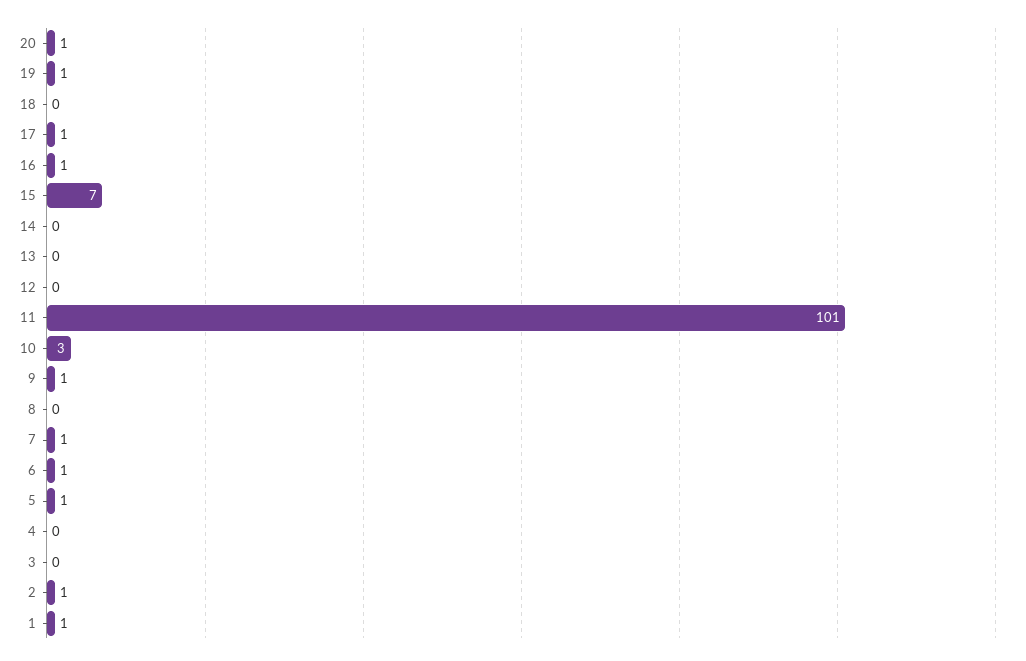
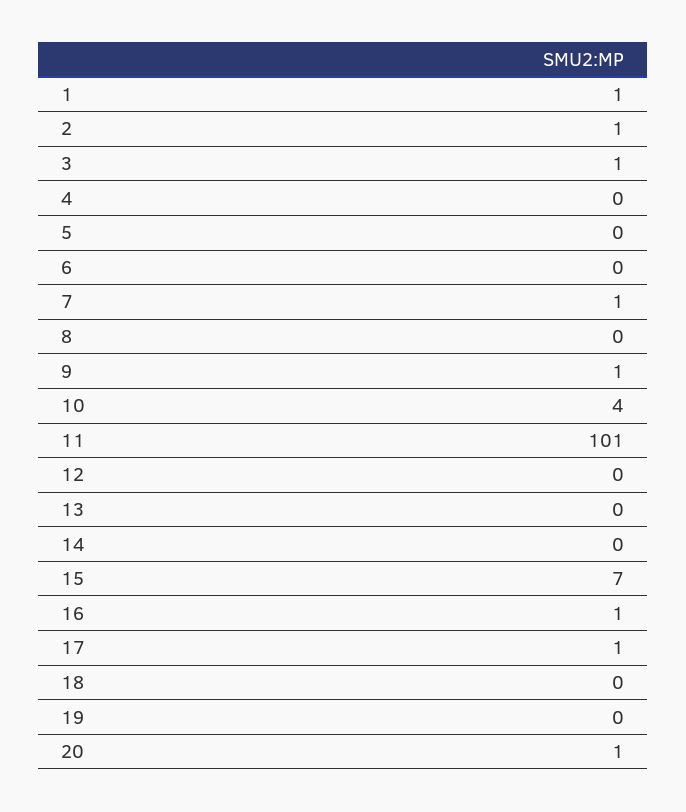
  {
    "20": 1,
-   "19": 1,
+   "19": 0,
    "18": 0,
    "17": 1,
    "16": 1,
    "15": 7,
    "14": 0,
    "13": 0,
    "12": 0,
    "11": 101,
-   "10": 3,
+   "10": 4,
    "9": 1,
    "8": 0,
    "7": 1,
-   "6": 1,
+   "6": 0,
-   "5": 1,
+   "5": 0,
    "4": 0,
-   "3": 0,
+   "3": 1,
    "2": 1,
    "1": 1
  }

